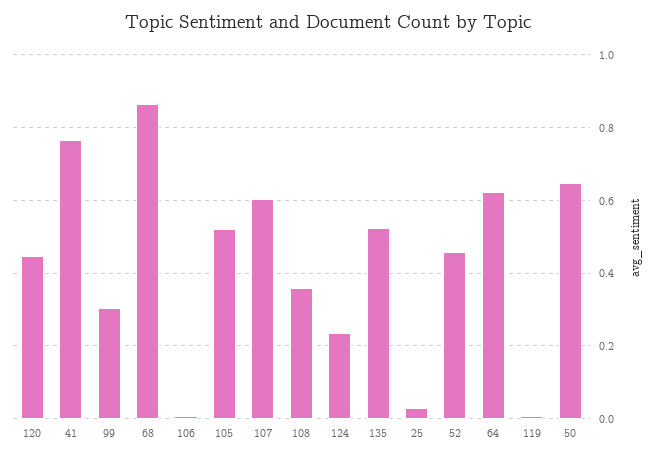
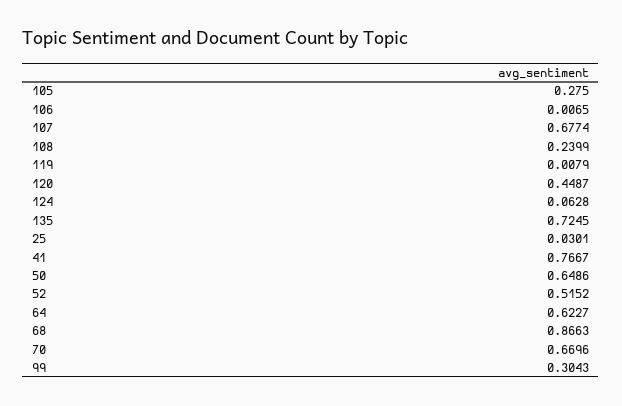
  {
    "120": 0.4487,
    "41": 0.7667,
    "99": 0.3043,
    "68": 0.8663,
    "106": 0.0065,
-   "105": 0.52,
+   "105": 0.275,
-   "107": 0.6,
+   "107": 0.6774,
-   "108": 0.36,
+   "108": 0.2399,
-   "124": 0.24,
+   "124": 0.0628,
-   "135": 0.52,
+   "135": 0.7245,
    "25": 0.0301,
-   "52": 0.46,
+   "52": 0.5152,
    "64": 0.6227,
    "119": 0.0079,
-   "50": 0.6486
+   "50": 0.6486,
+   "70": 0.6696
  }

